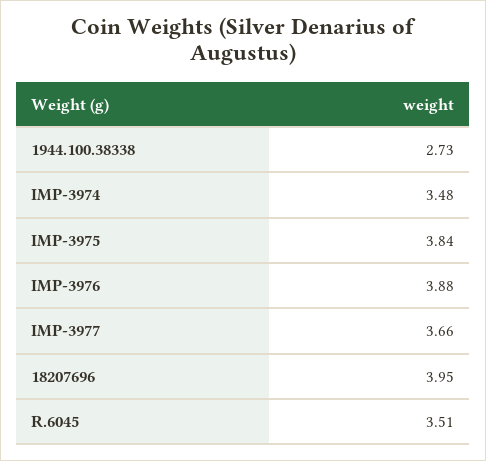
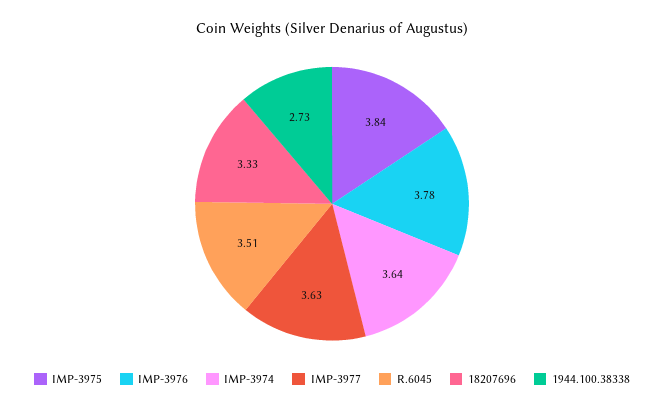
  {
    "1944.100.38338": 2.73,
-   "IMP-3974": 3.48,
+   "IMP-3974": 3.64,
    "IMP-3975": 3.84,
-   "IMP-3976": 3.88,
+   "IMP-3976": 3.78,
-   "IMP-3977": 3.66,
+   "IMP-3977": 3.63,
-   "18207696": 3.95,
+   "18207696": 3.33,
    "R.6045": 3.51
  }

